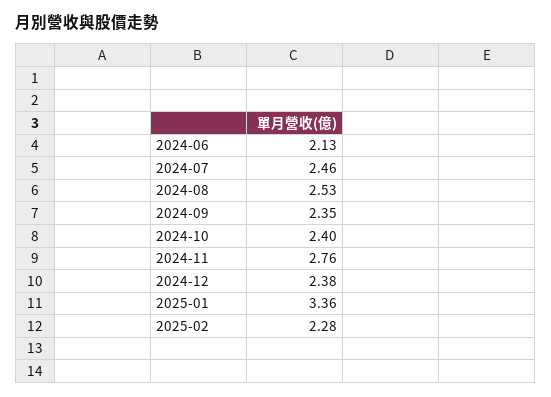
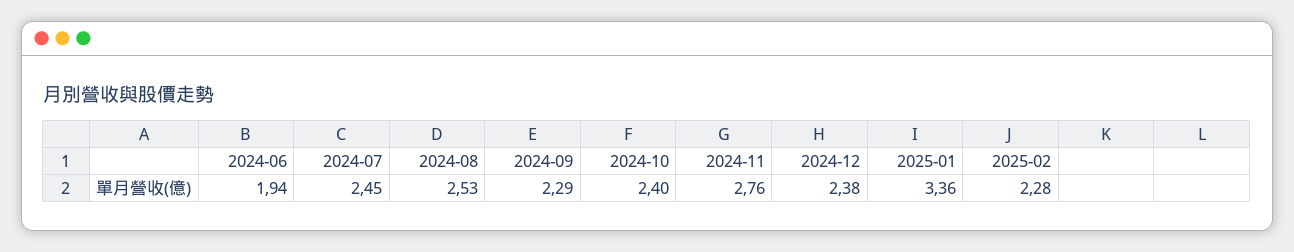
  {
-   "2024-06": 2.13,
+   "2024-06": 1.94,
-   "2024-07": 2.46,
+   "2024-07": 2.45,
    "2024-08": 2.53,
-   "2024-09": 2.35,
+   "2024-09": 2.29,
    "2024-10": 2.4,
    "2024-11": 2.76,
    "2024-12": 2.38,
    "2025-01": 3.36,
    "2025-02": 2.28
  }

